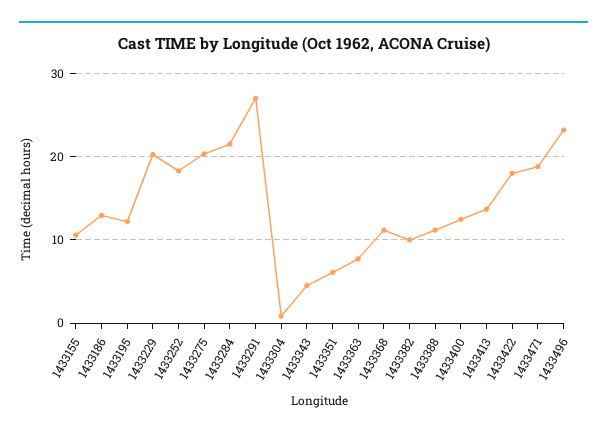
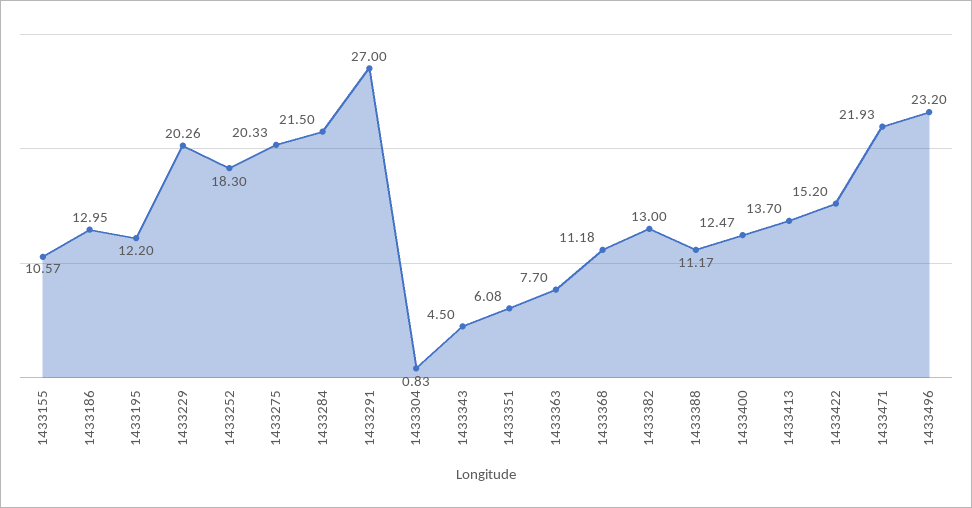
  {
    "1433155": 10.57,
    "1433186": 12.95,
    "1433195": 12.2,
    "1433229": 20.26,
    "1433252": 18.3,
    "1433275": 20.33,
    "1433284": 21.5,
    "1433291": 27,
    "1433304": 0.83,
    "1433343": 4.5,
    "1433351": 6.08,
    "1433363": 7.7,
    "1433368": 11.18,
-   "1433382": 10,
+   "1433382": 13,
    "1433388": 11.17,
    "1433400": 12.47,
    "1433413": 13.7,
-   "1433422": 18,
+   "1433422": 15.2,
-   "1433471": 19,
+   "1433471": 21.93,
    "1433496": 23.2
  }

